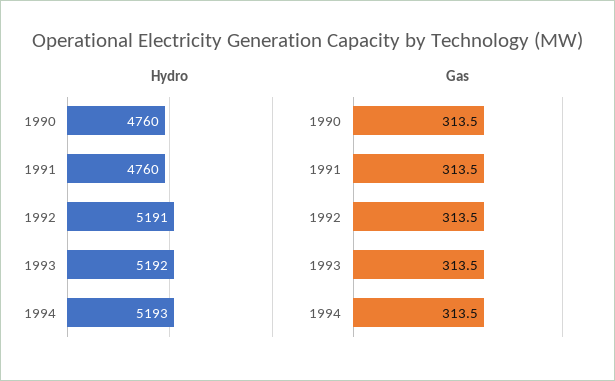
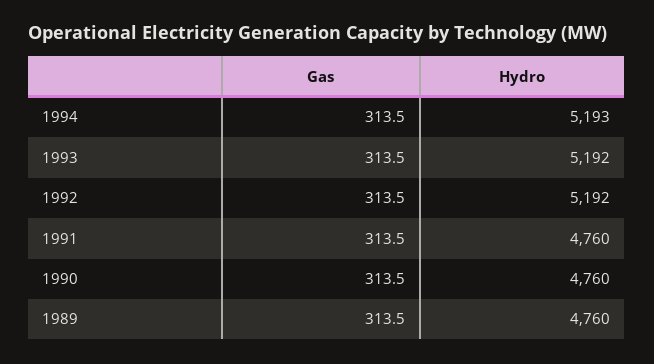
  {
    "Hydro": {
      "1990": 4760,
      "1991": 4760,
-     "1992": 5191,
+     "1992": 5192,
      "1993": 5192,
-     "1994": 5193
+     "1994": 5193,
+     "1989": 4760
    },
    "Gas": {
      "1990": 313.5,
      "1991": 313.5,
      "1992": 313.5,
      "1993": 313.5,
-     "1994": 313.5
+     "1994": 313.5,
+     "1989": 313.5
    }
  }

